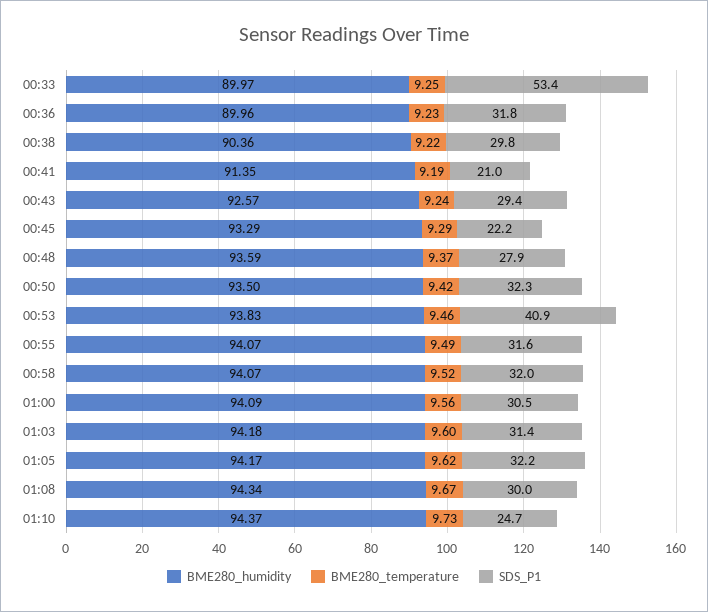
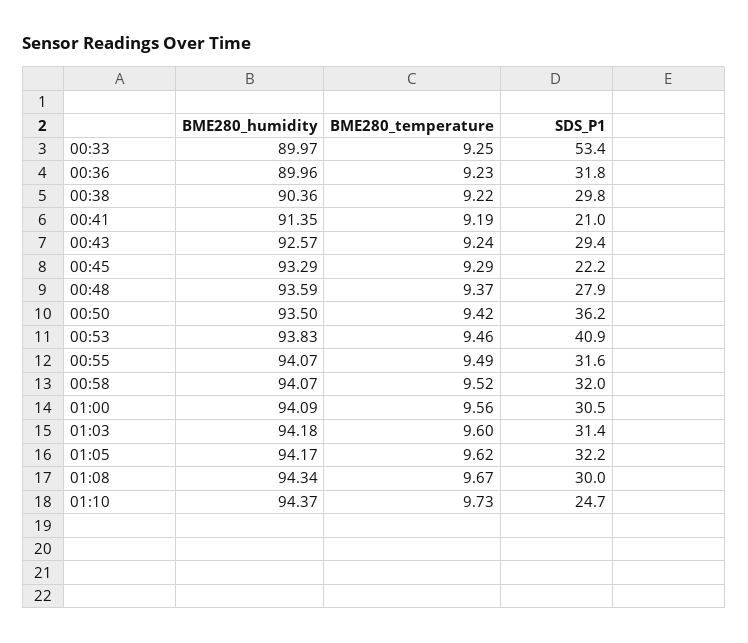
  {
    "BME280_humidity": {
      "00:33": 89.97,
      "00:36": 89.96,
      "00:38": 90.36,
      "00:41": 91.35,
      "00:43": 92.57,
      "00:45": 93.29,
      "00:48": 93.59,
      "00:50": 93.5,
      "00:53": 93.83,
      "00:55": 94.07,
      "00:58": 94.07,
      "01:00": 94.09,
      "01:03": 94.18,
      "01:05": 94.17,
      "01:08": 94.34,
      "01:10": 94.37
    },
    "BME280_temperature": {
      "00:33": 9.25,
      "00:36": 9.23,
      "00:38": 9.22,
      "00:41": 9.19,
      "00:43": 9.24,
      "00:45": 9.29,
      "00:48": 9.37,
      "00:50": 9.42,
      "00:53": 9.46,
      "00:55": 9.49,
      "00:58": 9.52,
      "01:00": 9.56,
      "01:03": 9.6,
      "01:05": 9.62,
      "01:08": 9.67,
      "01:10": 9.73
    },
    "SDS_P1": {
      "00:33": 53.4,
      "00:36": 31.8,
      "00:38": 29.8,
      "00:41": 21,
      "00:43": 29.4,
      "00:45": 22.2,
      "00:48": 27.9,
-     "00:50": 32.3,
+     "00:50": 36.2,
      "00:53": 40.9,
      "00:55": 31.6,
      "00:58": 32,
      "01:00": 30.5,
      "01:03": 31.4,
      "01:05": 32.2,
      "01:08": 30,
      "01:10": 24.7
    }
  }

